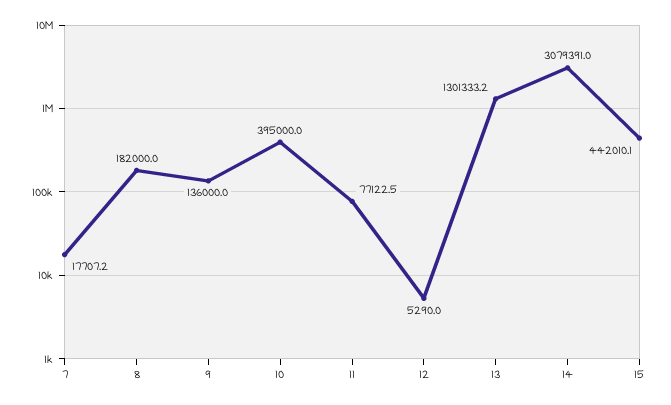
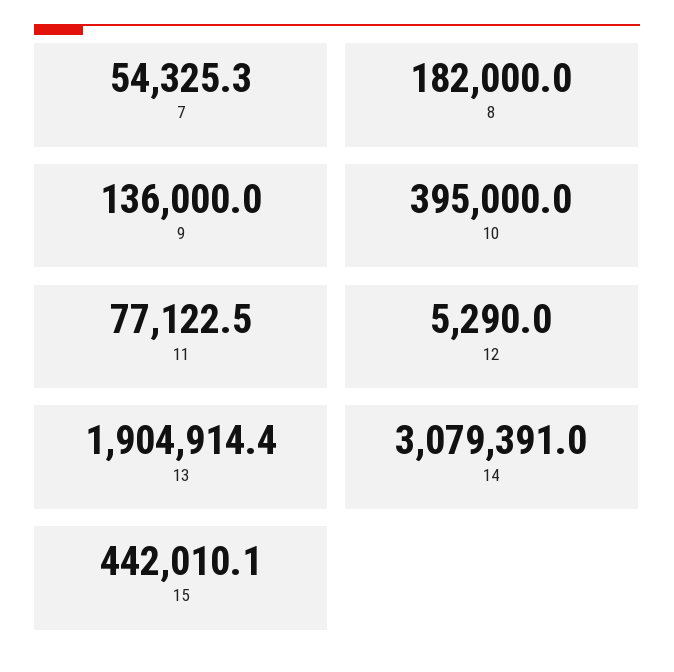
  {
-   "7": 17707.2,
+   "7": 54325.3,
    "8": 182000,
    "9": 136000,
    "10": 395000,
    "11": 77122.5,
    "12": 5290,
-   "13": 1301333.2,
+   "13": 1904914.4,
    "14": 3079391,
    "15": 442010.1
  }

